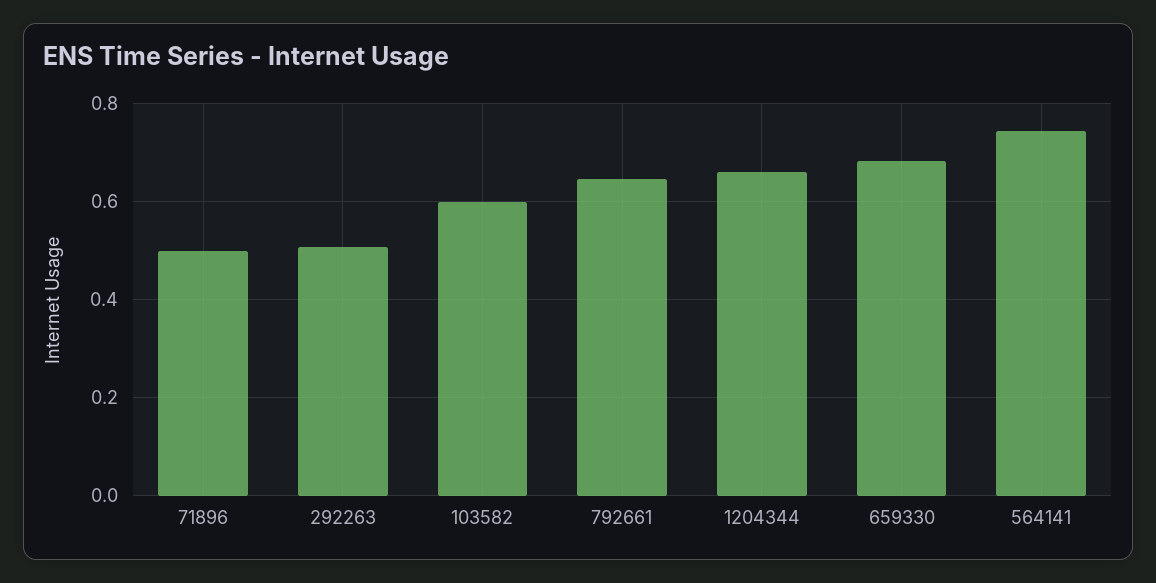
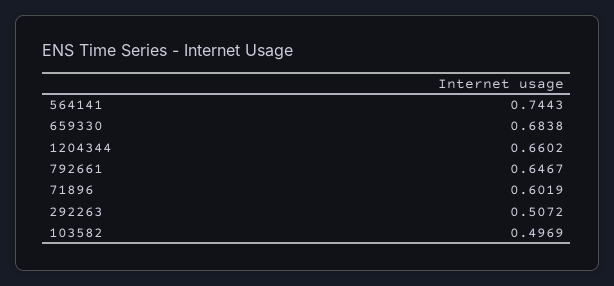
  {
-   "71896": 0.5,
+   "71896": 0.6019,
    "292263": 0.5072,
-   "103582": 0.6,
+   "103582": 0.4969,
    "792661": 0.6467,
    "1204344": 0.6602,
    "659330": 0.6838,
    "564141": 0.7443
  }

